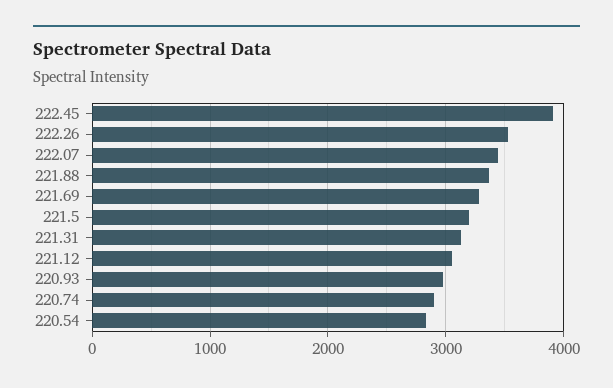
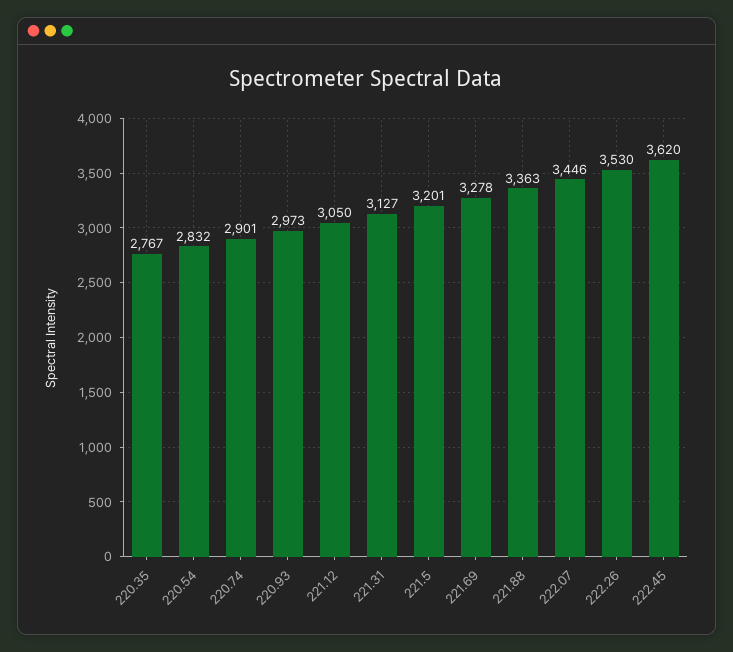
  {
-   "222.45": 3900,
+   "222.45": 3620,
    "222.26": 3530,
    "222.07": 3446,
    "221.88": 3363,
    "221.69": 3278,
    "221.5": 3201,
    "221.31": 3127,
    "221.12": 3050,
    "220.93": 2973,
    "220.74": 2901,
-   "220.54": 2832
+   "220.54": 2832,
+   "220.35": 2767
  }

